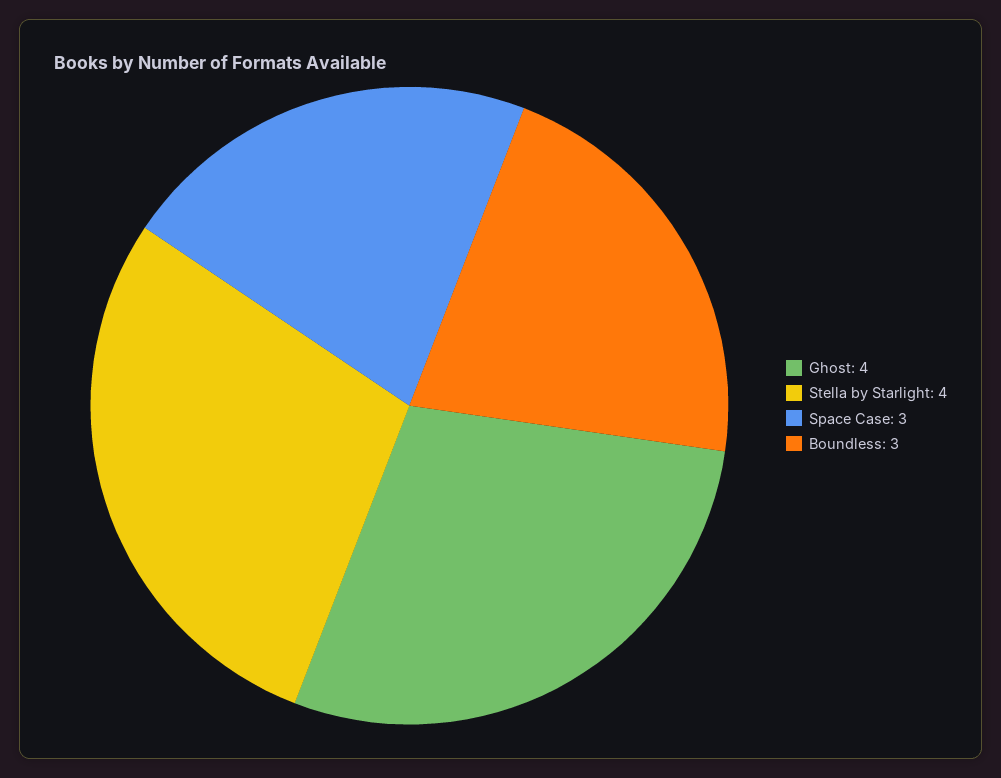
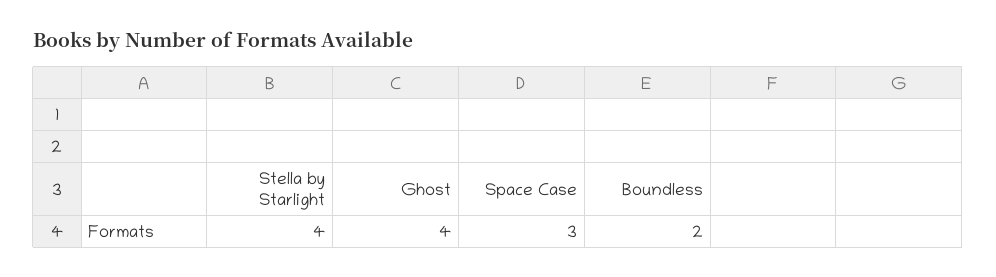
  {
    "Ghost": 4,
    "Stella by Starlight": 4,
    "Space Case": 3,
-   "Boundless": 3
+   "Boundless": 2
  }

